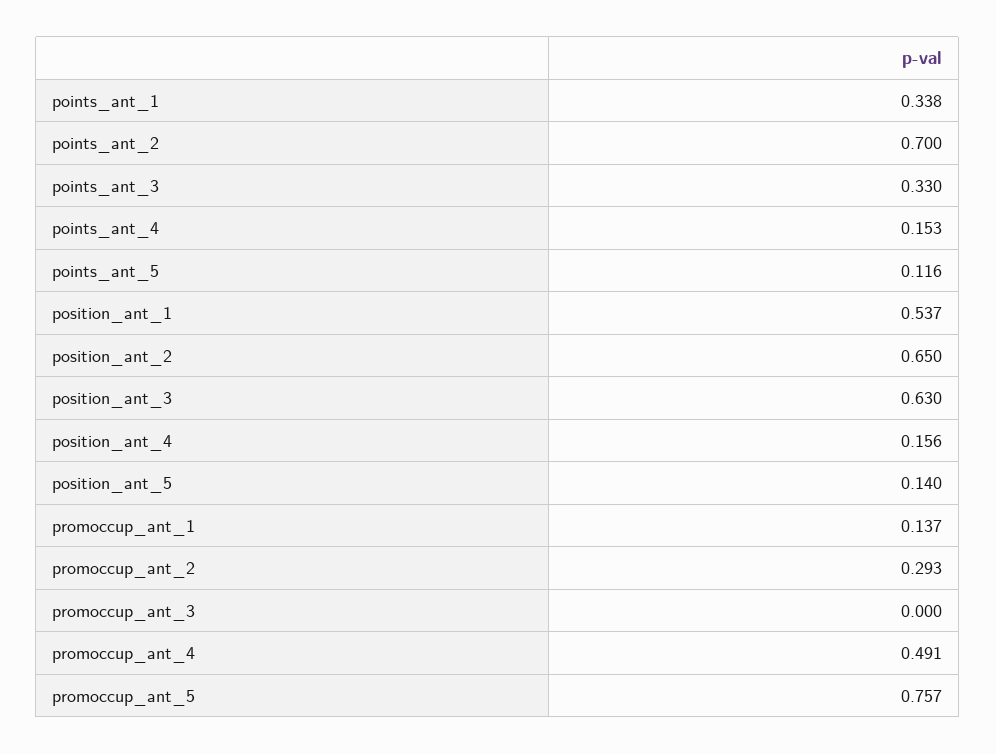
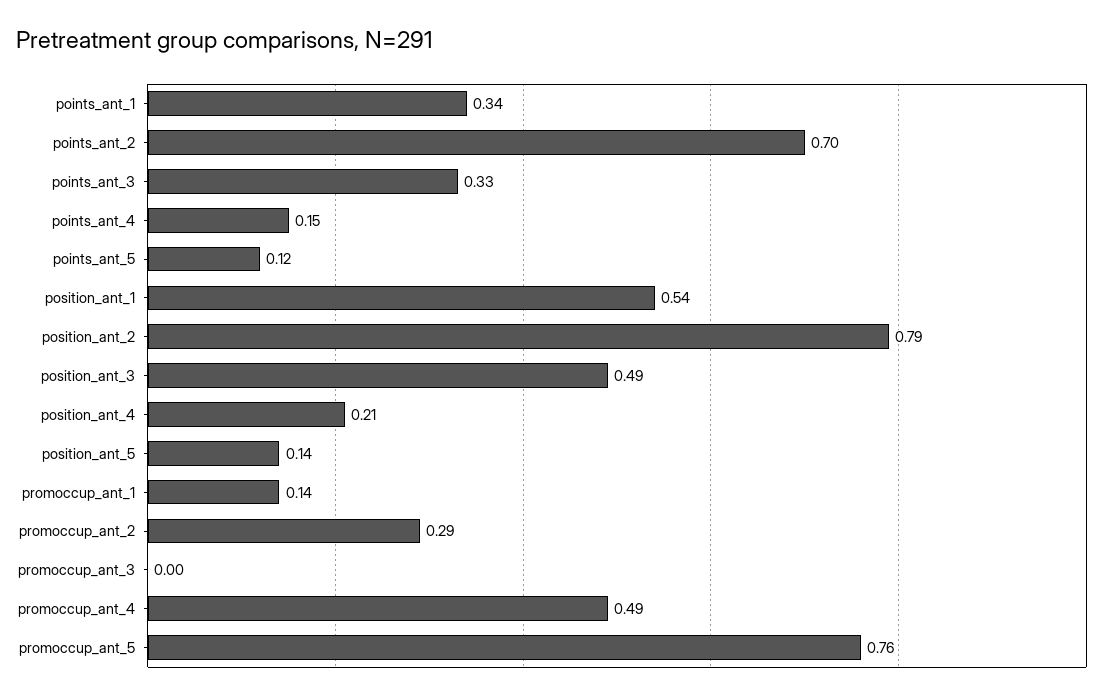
  {
    "points_ant_1": 0.338,
    "points_ant_2": 0.7,
    "points_ant_3": 0.33,
    "points_ant_4": 0.153,
    "points_ant_5": 0.116,
    "position_ant_1": 0.537,
-   "position_ant_2": 0.65,
+   "position_ant_2": 0.79,
-   "position_ant_3": 0.63,
+   "position_ant_3": 0.49,
-   "position_ant_4": 0.156,
+   "position_ant_4": 0.21,
    "position_ant_5": 0.14,
    "promoccup_ant_1": 0.137,
    "promoccup_ant_2": 0.293,
    "promoccup_ant_3": 0,
    "promoccup_ant_4": 0.491,
    "promoccup_ant_5": 0.757
  }

